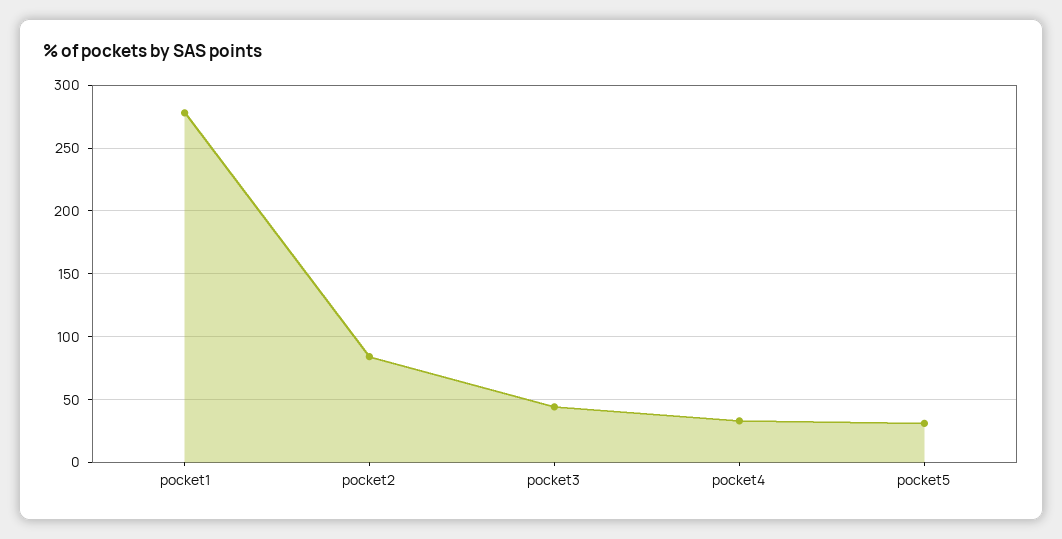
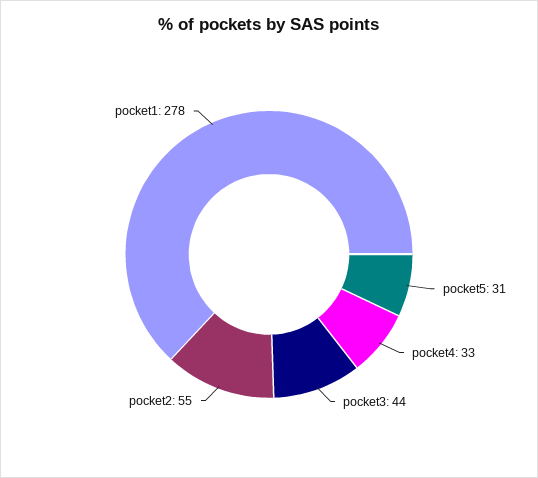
  {
    "pocket1": 278,
-   "pocket2": 85,
+   "pocket2": 55,
    "pocket3": 44,
    "pocket4": 33,
    "pocket5": 31
  }

